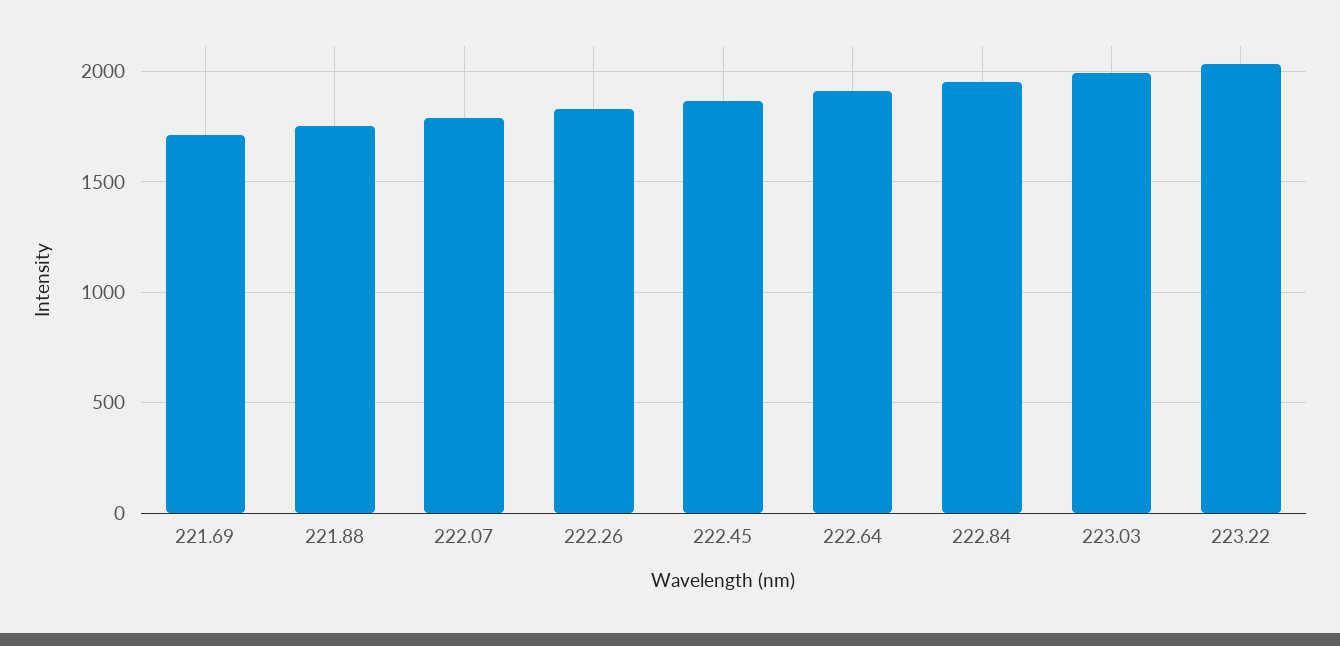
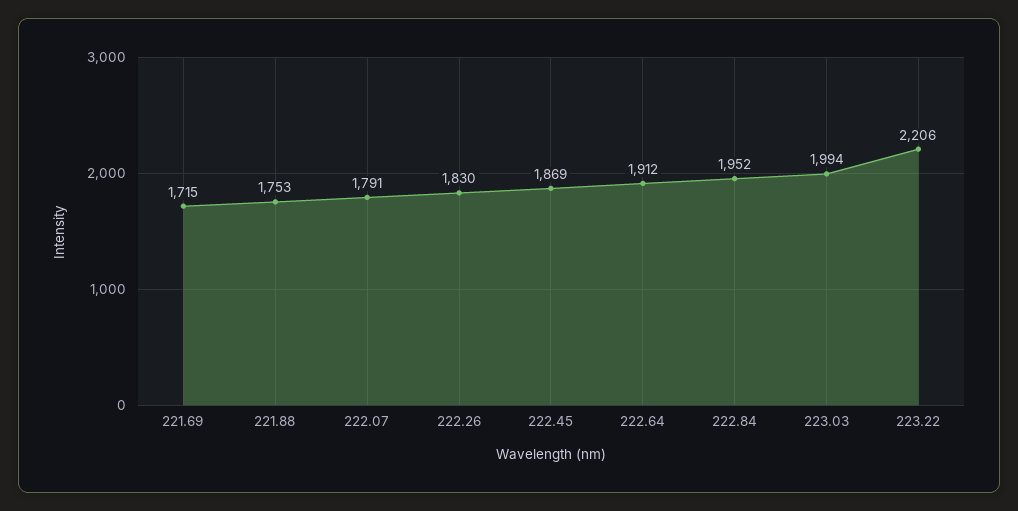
  {
    "221.69": 1715,
    "221.88": 1753,
    "222.07": 1791,
    "222.26": 1830,
    "222.45": 1869,
    "222.64": 1912,
    "222.84": 1952,
    "223.03": 1994,
-   "223.22": 2050
+   "223.22": 2206
  }

